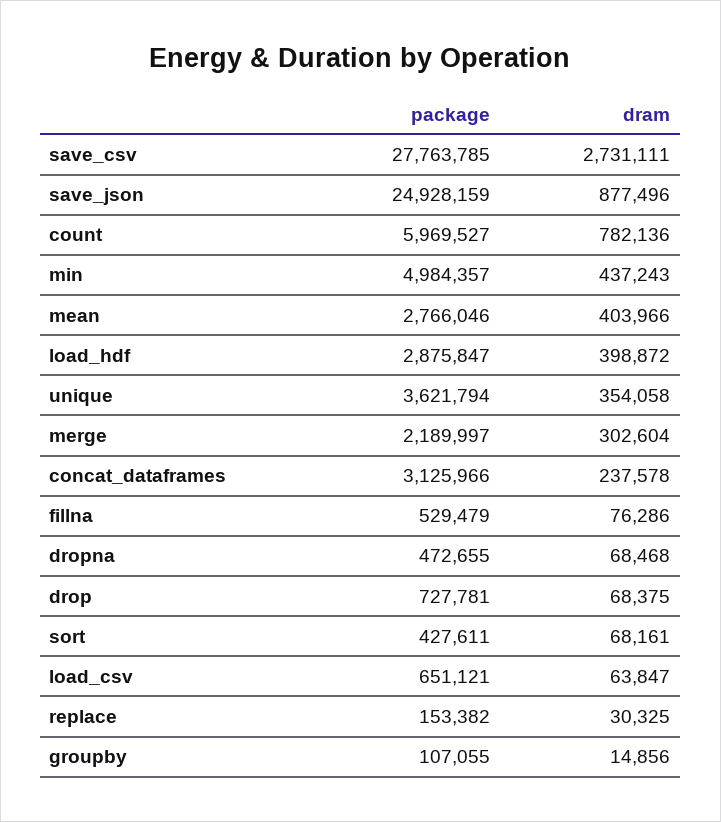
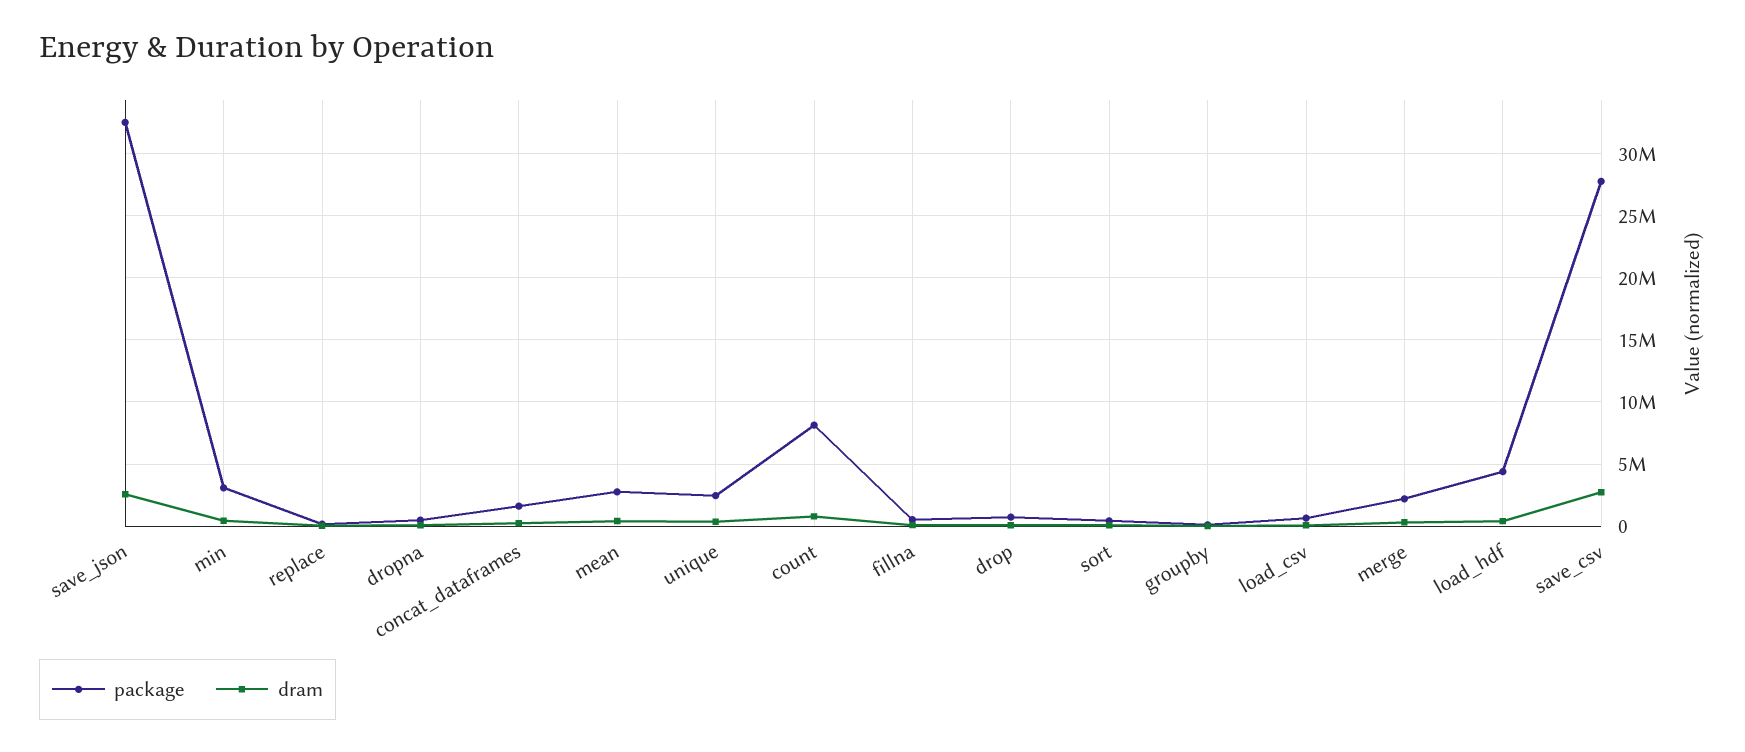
  {
    "package": {
      "save_csv": 27763785,
-     "save_json": 24928159,
+     "save_json": 32500000,
-     "count": 5969527,
+     "count": 8000000,
-     "min": 4984357,
+     "min": 3000000,
      "mean": 2766046,
-     "load_hdf": 2875847,
+     "load_hdf": 4500000,
-     "unique": 3621794,
+     "unique": 2500000,
      "merge": 2189997,
-     "concat_dataframes": 3125966,
+     "concat_dataframes": 1500000,
      "fillna": 529479,
      "dropna": 472655,
      "drop": 727781,
      "sort": 427611,
      "load_csv": 651121,
      "replace": 153382,
      "groupby": 107055
    },
    "dram": {
      "save_csv": 2731111,
-     "save_json": 877496,
+     "save_json": 2500000,
      "count": 782136,
      "min": 437243,
      "mean": 403966,
      "load_hdf": 398872,
      "unique": 354058,
      "merge": 302604,
      "concat_dataframes": 237578,
      "fillna": 76286,
      "dropna": 68468,
      "drop": 68375,
      "sort": 68161,
      "load_csv": 63847,
      "replace": 30325,
      "groupby": 14856
    }
  }

